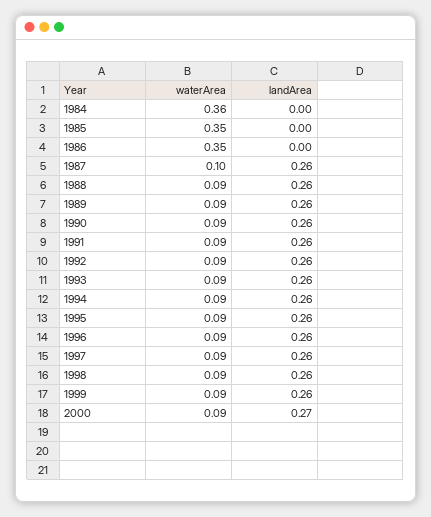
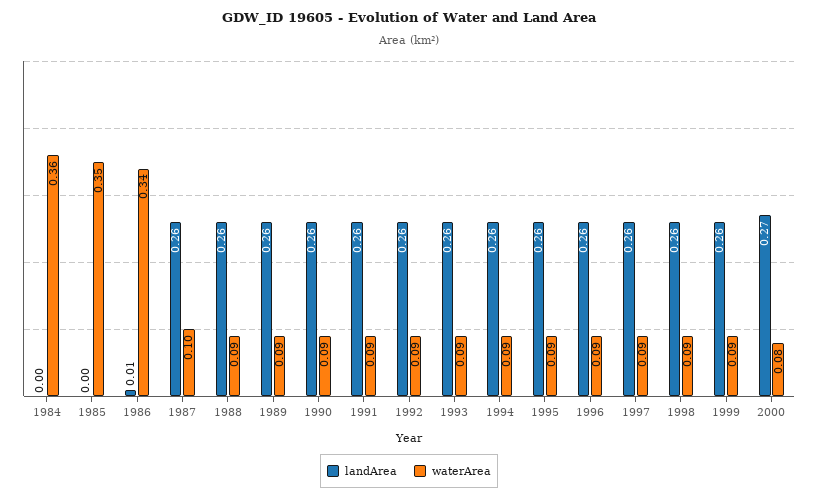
  {
    "waterArea": {
      "1984": 0.36,
      "1985": 0.35,
-     "1986": 0.35,
+     "1986": 0.34,
      "1987": 0.1,
      "1988": 0.09,
      "1989": 0.09,
      "1990": 0.09,
      "1991": 0.09,
      "1992": 0.09,
      "1993": 0.09,
      "1994": 0.09,
      "1995": 0.09,
      "1996": 0.09,
      "1997": 0.09,
      "1998": 0.09,
      "1999": 0.09,
-     "2000": 0.09
+     "2000": 0.08
    },
    "landArea": {
      "1984": 0,
      "1985": 0,
-     "1986": 0,
+     "1986": 0.01,
      "1987": 0.26,
      "1988": 0.26,
      "1989": 0.26,
      "1990": 0.26,
      "1991": 0.26,
      "1992": 0.26,
      "1993": 0.26,
      "1994": 0.26,
      "1995": 0.26,
      "1996": 0.26,
      "1997": 0.26,
      "1998": 0.26,
      "1999": 0.26,
      "2000": 0.27
    }
  }

